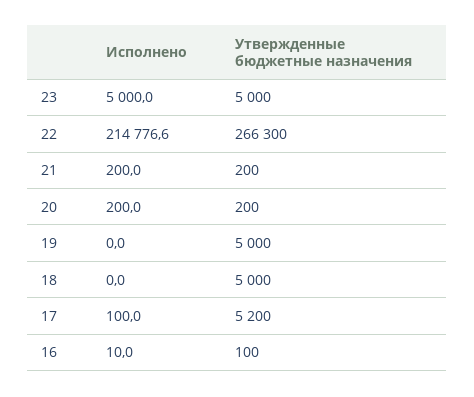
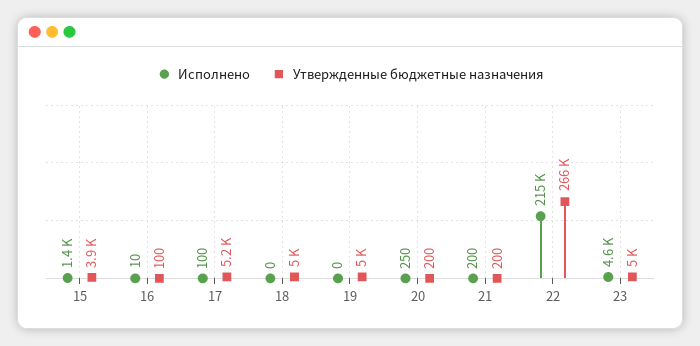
  {
    "Исполнено": {
-     "23": 5000,
+     "23": 4600,
      "22": 214776.6,
      "21": 200,
-     "20": 200,
+     "20": 250,
      "19": 0,
      "18": 0,
      "17": 100,
-     "16": 10
+     "16": 10,
+     "15": 1400
    },
    "Утвержденные бюджетные назначения": {
      "23": 5000,
      "22": 266300,
      "21": 200,
      "20": 200,
      "19": 5000,
      "18": 5000,
      "17": 5200,
-     "16": 100
+     "16": 100,
+     "15": 3900
    }
  }

